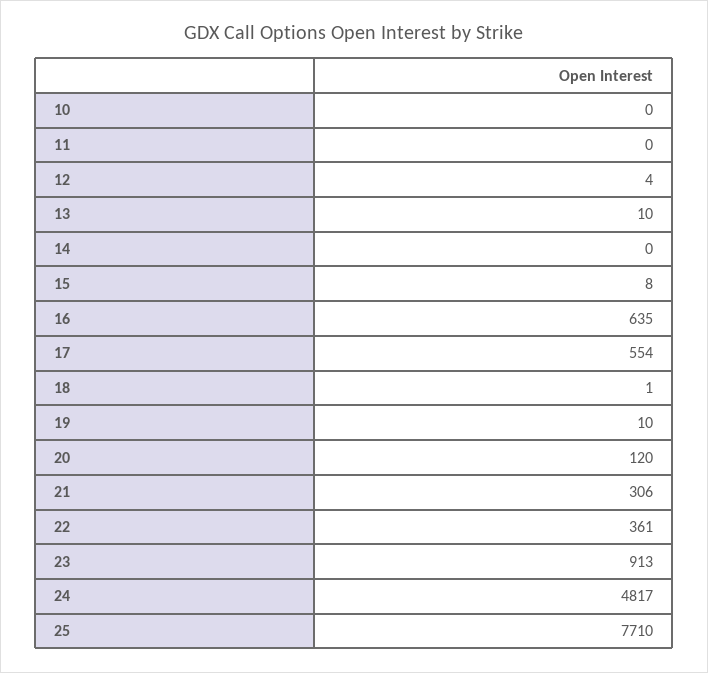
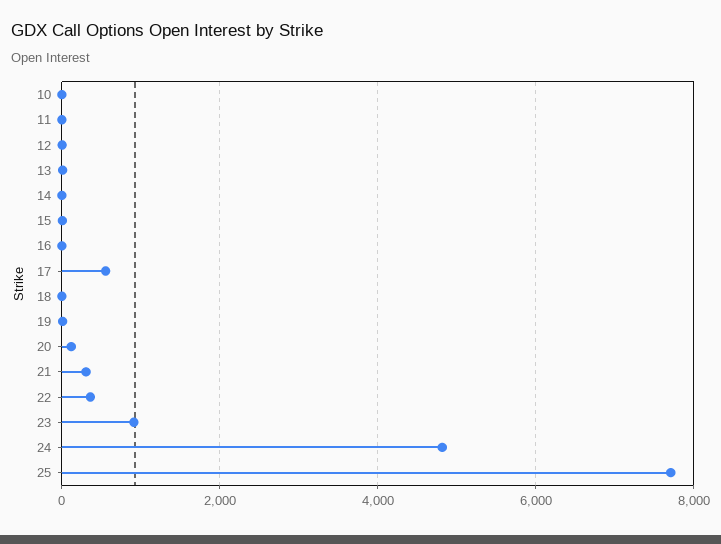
  {
    "10": 0,
    "11": 0,
    "12": 4,
    "13": 10,
    "14": 0,
    "15": 8,
-   "16": 635,
+   "16": 0,
    "17": 554,
    "18": 1,
    "19": 10,
    "20": 120,
    "21": 306,
    "22": 361,
    "23": 913,
    "24": 4817,
    "25": 7710
  }

